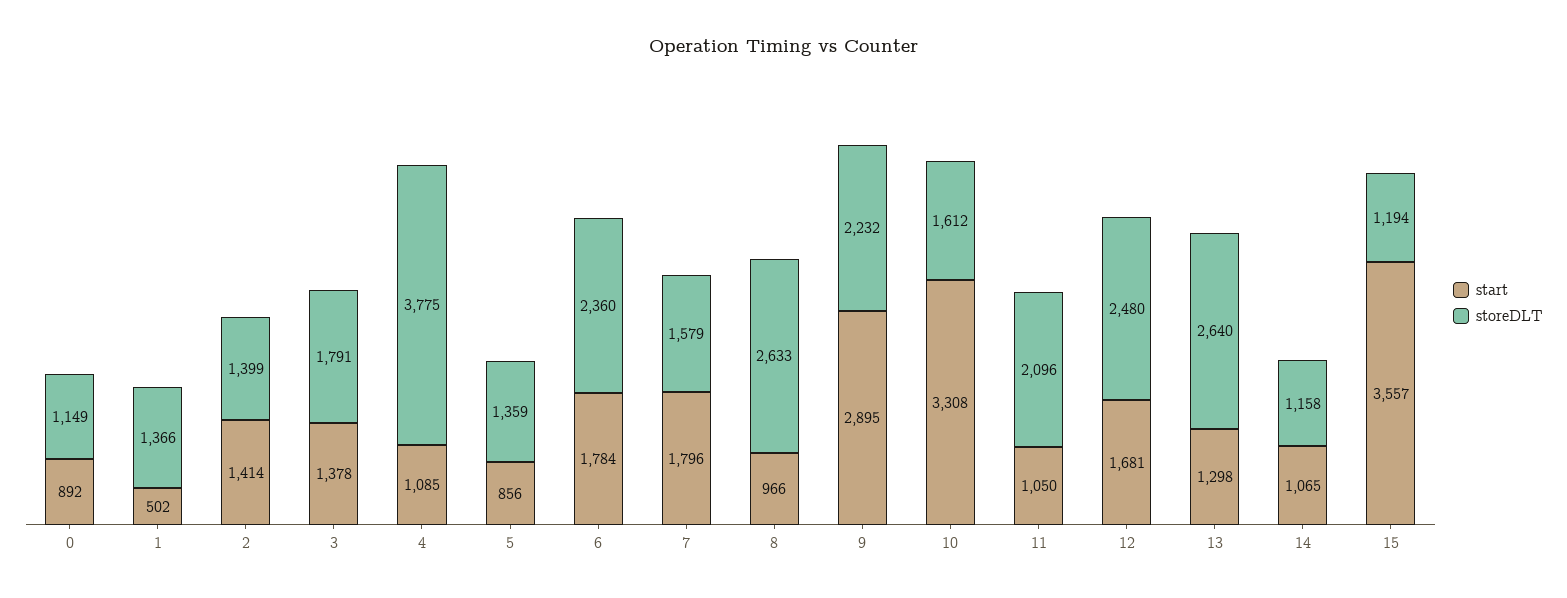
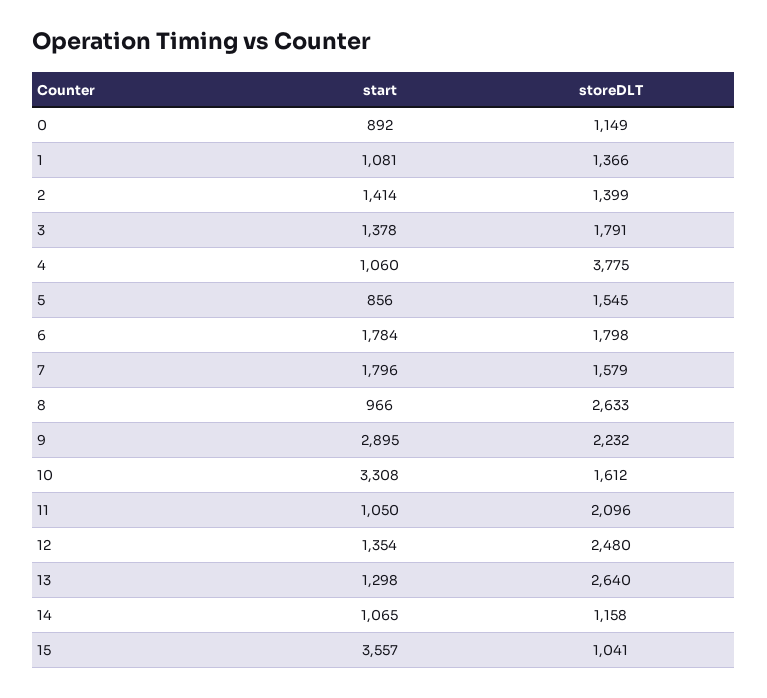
  {
    "start": {
      "0": 892,
-     "1": 502,
+     "1": 1081,
      "2": 1414,
      "3": 1378,
-     "4": 1085,
+     "4": 1060,
      "5": 856,
      "6": 1784,
      "7": 1796,
      "8": 966,
      "9": 2895,
      "10": 3308,
      "11": 1050,
-     "12": 1681,
+     "12": 1354,
      "13": 1298,
      "14": 1065,
      "15": 3557
    },
    "storeDLT": {
      "0": 1149,
      "1": 1366,
      "2": 1399,
      "3": 1791,
      "4": 3775,
-     "5": 1359,
+     "5": 1545,
-     "6": 2360,
+     "6": 1798,
      "7": 1579,
      "8": 2633,
      "9": 2232,
      "10": 1612,
      "11": 2096,
      "12": 2480,
      "13": 2640,
      "14": 1158,
-     "15": 1194
+     "15": 1041
    }
  }

